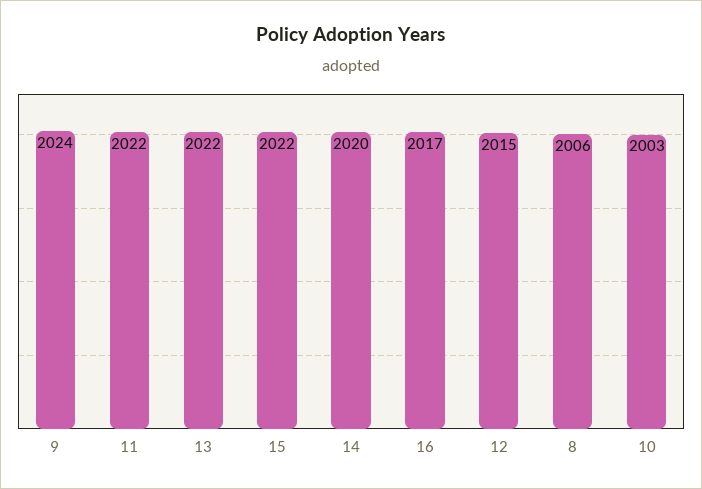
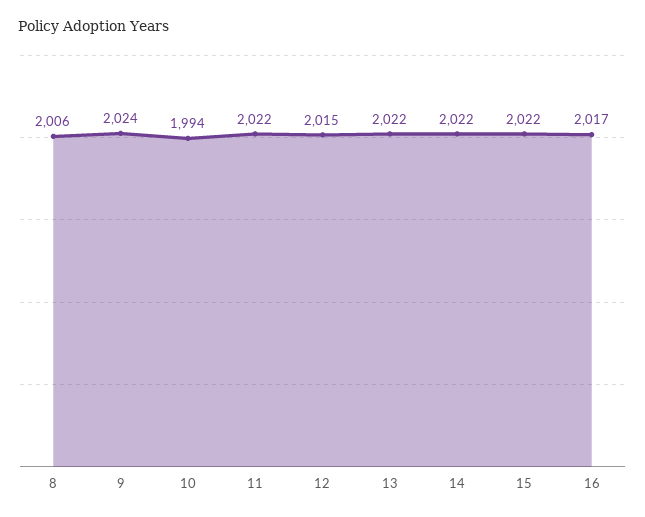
  {
    "9": 2024,
    "11": 2022,
    "13": 2022,
    "15": 2022,
-   "14": 2020,
+   "14": 2022,
    "16": 2017,
    "12": 2015,
    "8": 2006,
-   "10": 2003
+   "10": 1994
  }

